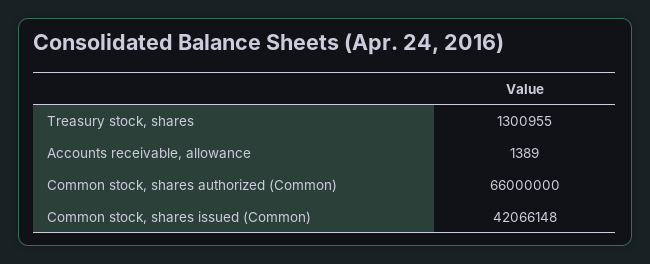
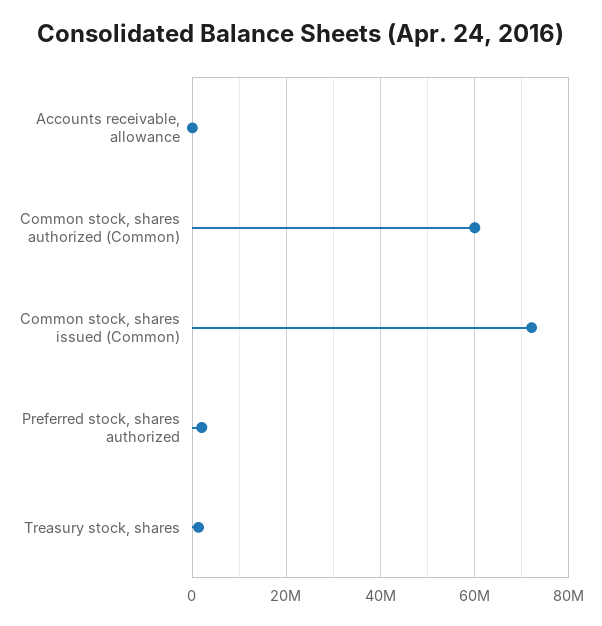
  {
    "Treasury stock, shares": 1300955,
    "Accounts receivable, allowance": 1389,
-   "Common stock, shares authorized (Common)": 66000000,
+   "Common stock, shares authorized (Common)": 60000000,
-   "Common stock, shares issued (Common)": 42066148
+   "Common stock, shares issued (Common)": 72000000,
+   "Preferred stock, shares authorized": 2000000
  }

